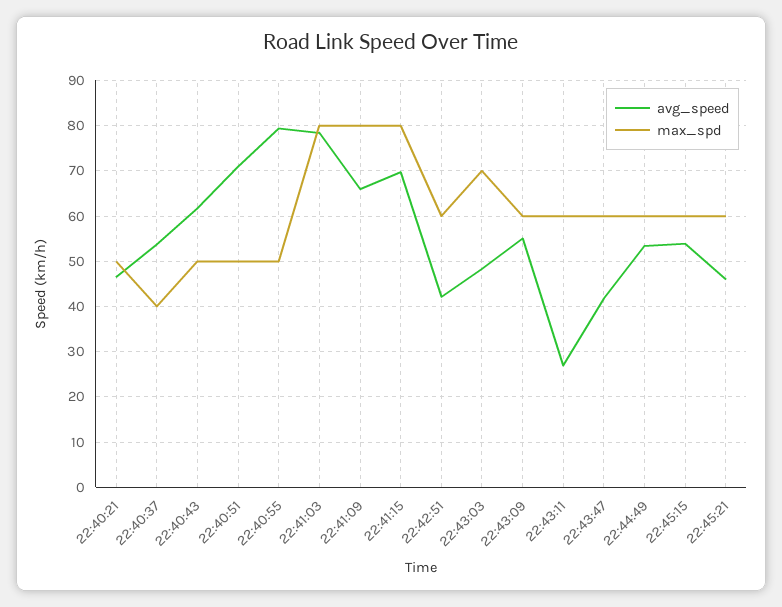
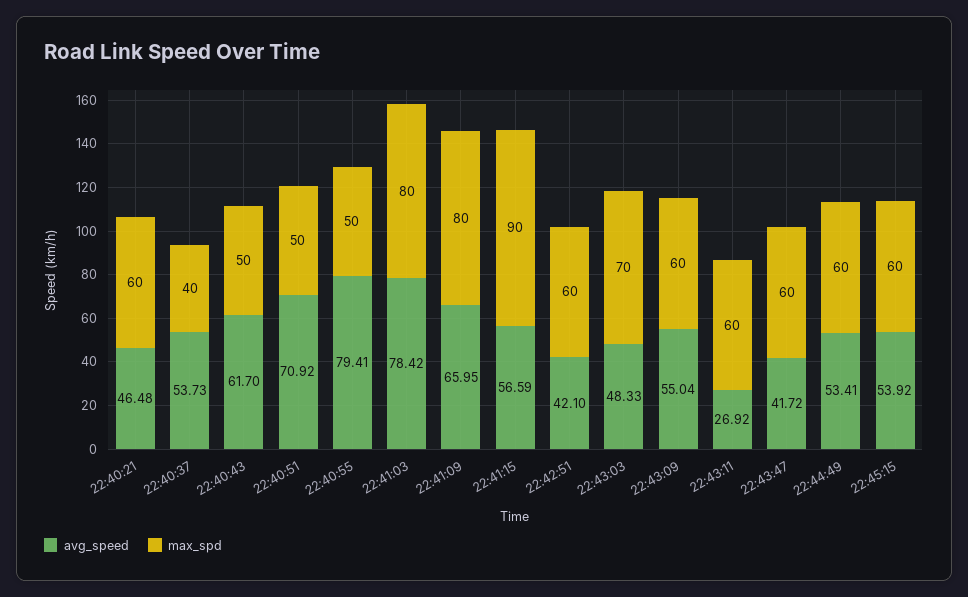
  {
    "avg_speed": {
      "22:40:21": 46.48,
      "22:40:37": 53.73,
      "22:40:43": 61.7,
      "22:40:51": 70.92,
      "22:40:55": 79.41,
      "22:41:03": 78.42,
      "22:41:09": 65.95,
-     "22:41:15": 70,
+     "22:41:15": 56.59,
      "22:42:51": 42.1,
      "22:43:03": 48.33,
      "22:43:09": 55.04,
      "22:43:11": 26.92,
      "22:43:47": 41.72,
      "22:44:49": 53.41,
-     "22:45:15": 53.92,
+     "22:45:15": 53.92
-     "22:45:21": 46
    },
    "max_spd": {
-     "22:40:21": 50,
+     "22:40:21": 60,
      "22:40:37": 40,
      "22:40:43": 50,
      "22:40:51": 50,
      "22:40:55": 50,
      "22:41:03": 80,
      "22:41:09": 80,
-     "22:41:15": 80,
+     "22:41:15": 90,
      "22:42:51": 60,
      "22:43:03": 70,
      "22:43:09": 60,
      "22:43:11": 60,
      "22:43:47": 60,
      "22:44:49": 60,
-     "22:45:15": 60,
+     "22:45:15": 60
-     "22:45:21": 60
    }
  }

